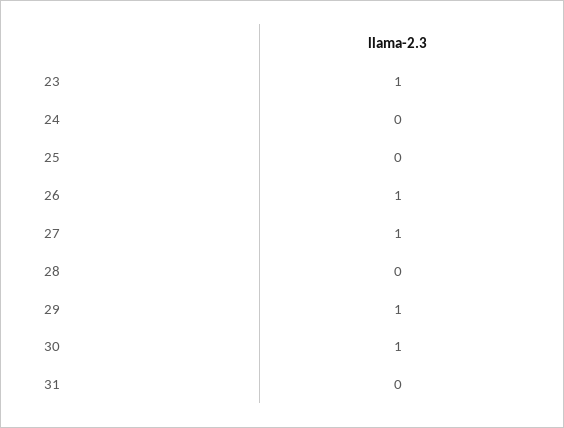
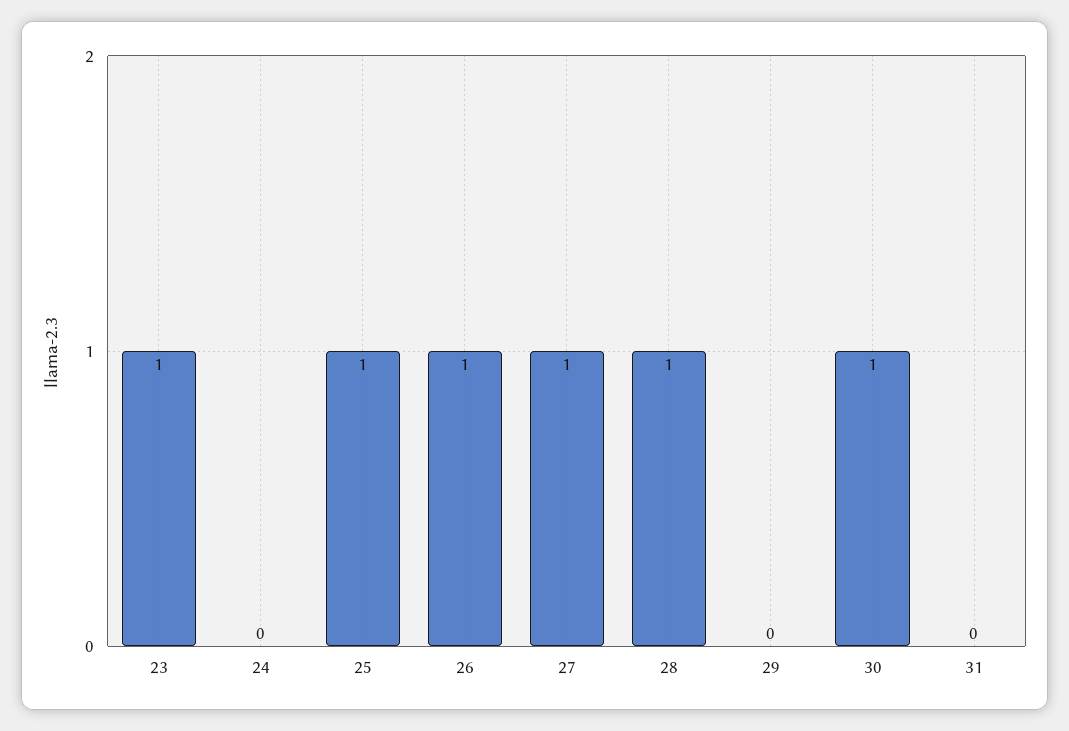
  {
    "23": 1,
    "24": 0,
-   "25": 0,
+   "25": 1,
    "26": 1,
    "27": 1,
-   "28": 0,
+   "28": 1,
-   "29": 1,
+   "29": 0,
    "30": 1,
    "31": 0
  }

